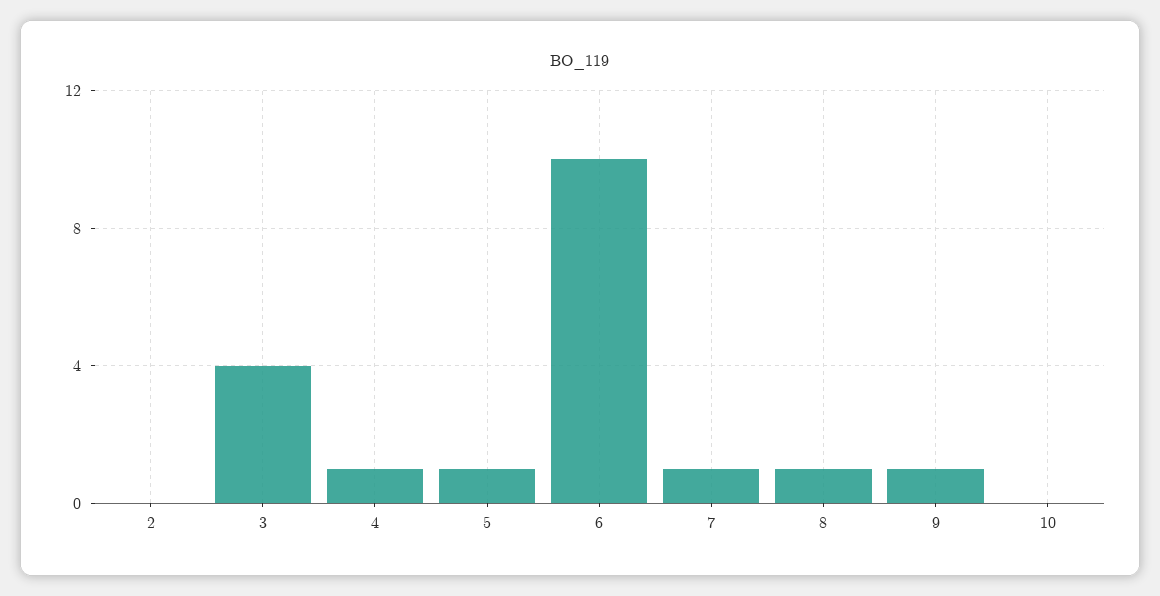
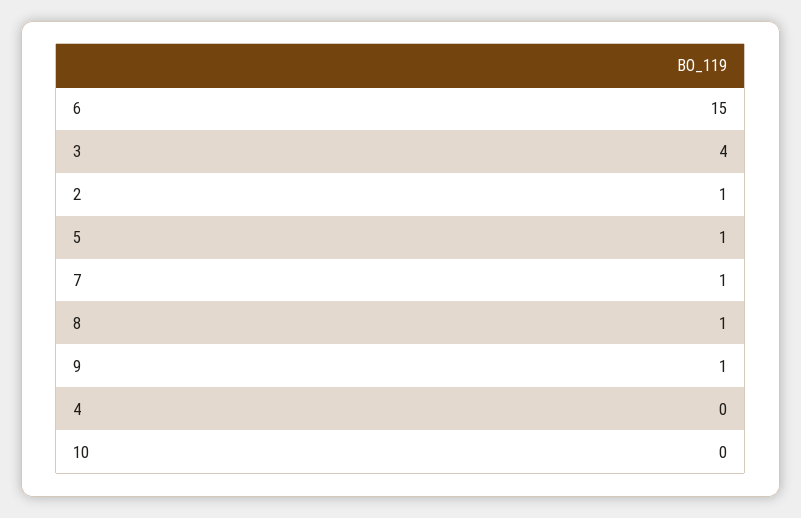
  {
-   "2": 0,
+   "2": 1,
    "3": 4,
-   "4": 1,
+   "4": 0,
    "5": 1,
-   "6": 10,
+   "6": 15,
    "7": 1,
    "8": 1,
    "9": 1,
    "10": 0
  }

